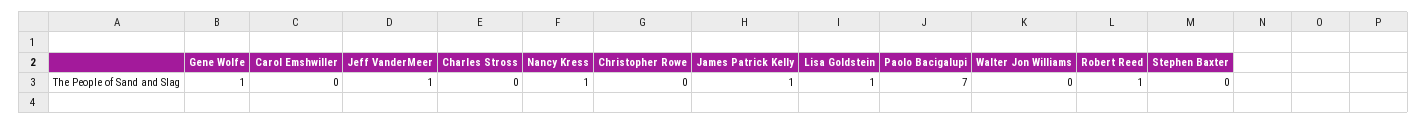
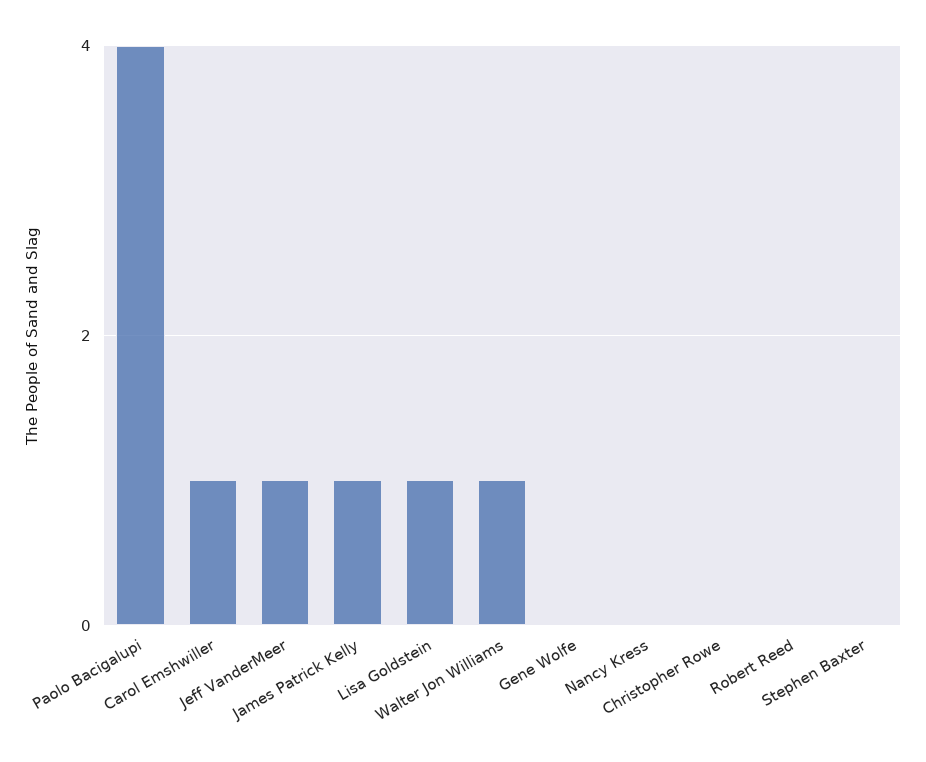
  {
-   "Gene Wolfe": 1,
+   "Gene Wolfe": 0,
-   "Carol Emshwiller": 0,
+   "Carol Emshwiller": 1,
    "Jeff VanderMeer": 1,
-   "Charles Stross": 0,
-   "Nancy Kress": 1,
+   "Nancy Kress": 0,
    "Christopher Rowe": 0,
    "James Patrick Kelly": 1,
    "Lisa Goldstein": 1,
-   "Paolo Bacigalupi": 7,
+   "Paolo Bacigalupi": 4,
-   "Walter Jon Williams": 0,
+   "Walter Jon Williams": 1,
-   "Robert Reed": 1,
+   "Robert Reed": 0,
    "Stephen Baxter": 0
  }

